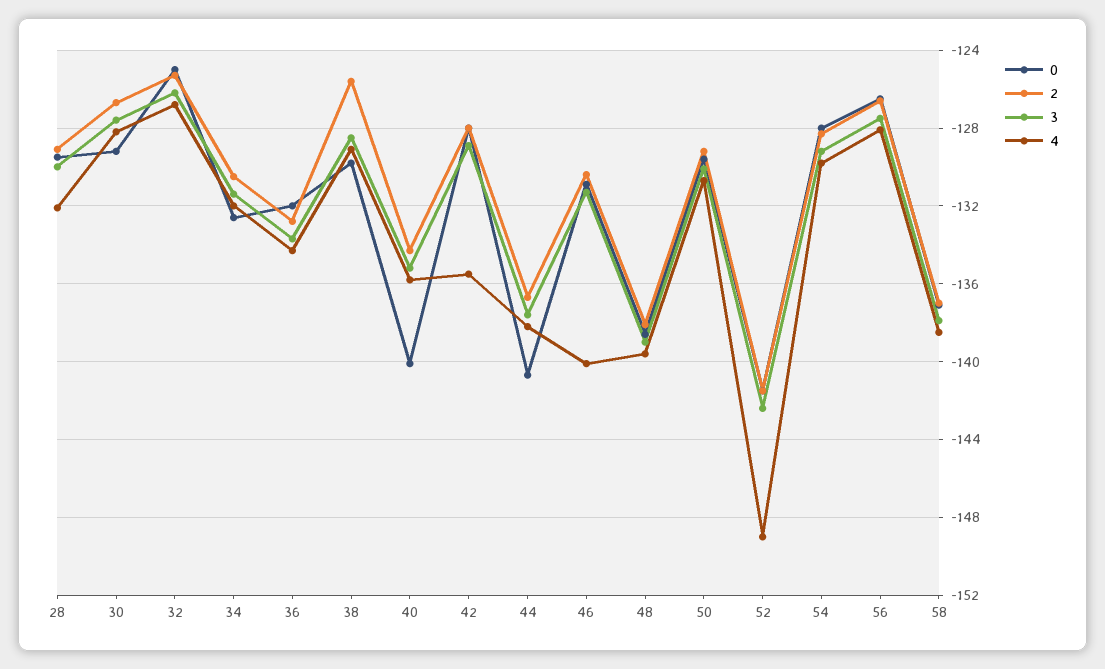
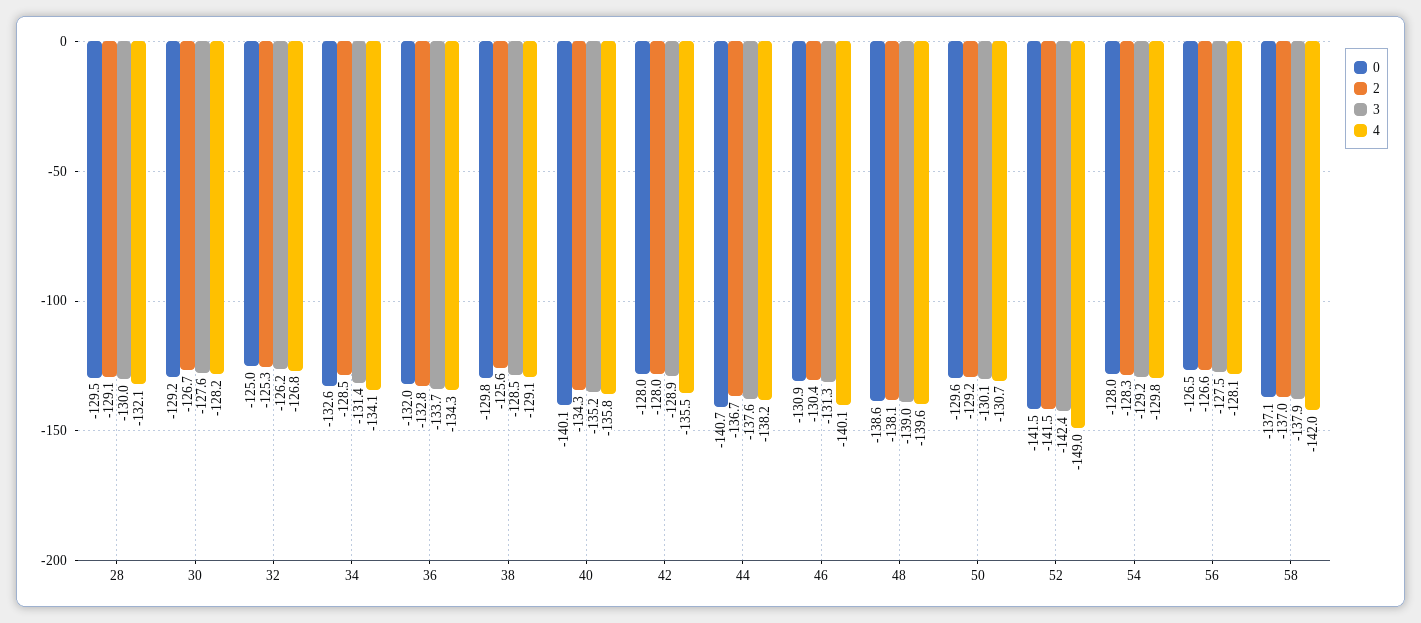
  {
    "0": {
      "28": -129.5,
      "30": -129.2,
      "32": -125,
      "34": -132.6,
      "36": -132,
      "38": -129.8,
      "40": -140.1,
      "42": -128,
      "44": -140.7,
      "46": -130.9,
      "48": -138.6,
      "50": -129.6,
      "52": -141.5,
      "54": -128,
      "56": -126.5,
      "58": -137.1
    },
    "2": {
      "28": -129.1,
      "30": -126.7,
      "32": -125.3,
-     "34": -130.5,
+     "34": -128.5,
      "36": -132.8,
      "38": -125.6,
      "40": -134.3,
      "42": -128,
      "44": -136.7,
      "46": -130.4,
      "48": -138.1,
      "50": -129.2,
      "52": -141.5,
      "54": -128.3,
      "56": -126.6,
      "58": -137
    },
    "3": {
      "28": -130,
      "30": -127.6,
      "32": -126.2,
      "34": -131.4,
      "36": -133.7,
      "38": -128.5,
      "40": -135.2,
      "42": -128.9,
      "44": -137.6,
      "46": -131.3,
      "48": -139,
      "50": -130.1,
      "52": -142.4,
      "54": -129.2,
      "56": -127.5,
      "58": -137.9
    },
    "4": {
      "28": -132.1,
      "30": -128.2,
      "32": -126.8,
-     "34": -132,
+     "34": -134.1,
      "36": -134.3,
      "38": -129.1,
      "40": -135.8,
      "42": -135.5,
      "44": -138.2,
      "46": -140.1,
      "48": -139.6,
      "50": -130.7,
      "52": -149,
      "54": -129.8,
      "56": -128.1,
-     "58": -138.5
+     "58": -142
    }
  }

